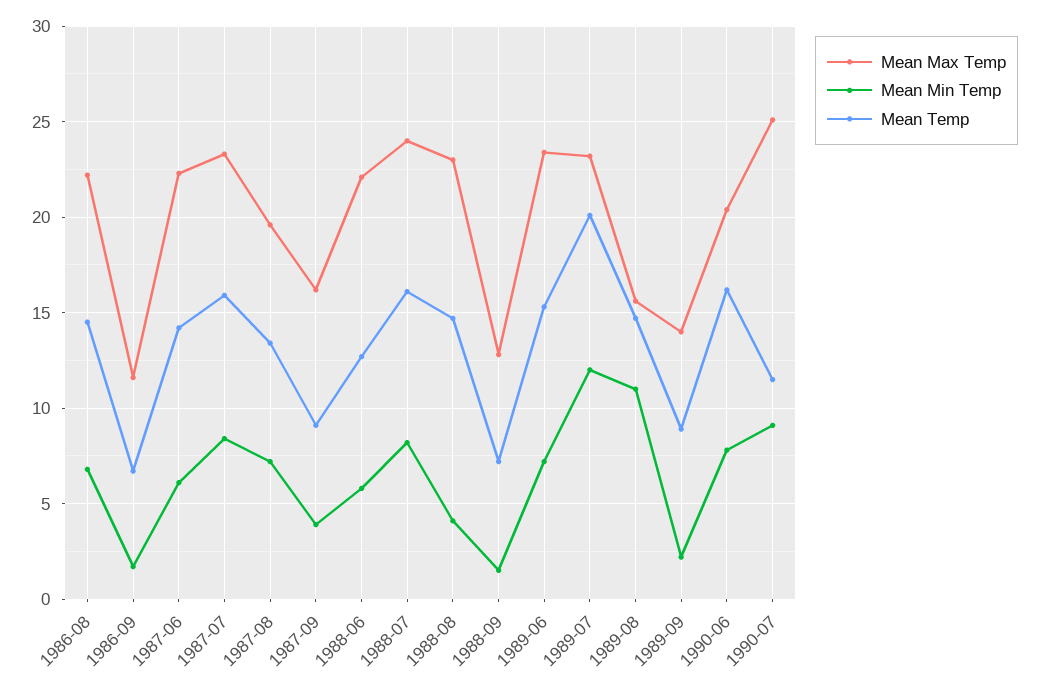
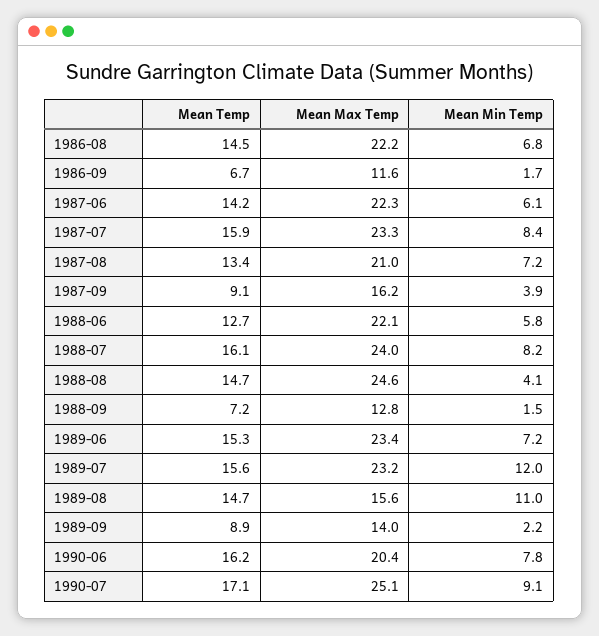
  {
    "Mean Max Temp": {
      "1986-08": 22.2,
      "1986-09": 11.6,
      "1987-06": 22.3,
      "1987-07": 23.3,
-     "1987-08": 19.5,
+     "1987-08": 21,
      "1987-09": 16.2,
      "1988-06": 22.1,
      "1988-07": 24,
-     "1988-08": 23,
+     "1988-08": 24.6,
      "1988-09": 12.8,
      "1989-06": 23.4,
      "1989-07": 23.2,
      "1989-08": 15.6,
      "1989-09": 14,
      "1990-06": 20.4,
      "1990-07": 25.1
    },
    "Mean Min Temp": {
      "1986-08": 6.8,
      "1986-09": 1.7,
      "1987-06": 6.1,
      "1987-07": 8.4,
      "1987-08": 7.2,
      "1987-09": 3.9,
      "1988-06": 5.8,
      "1988-07": 8.2,
      "1988-08": 4.1,
      "1988-09": 1.5,
      "1989-06": 7.2,
      "1989-07": 12,
      "1989-08": 11,
      "1989-09": 2.2,
      "1990-06": 7.8,
      "1990-07": 9.1
    },
    "Mean Temp": {
      "1986-08": 14.5,
      "1986-09": 6.7,
      "1987-06": 14.2,
      "1987-07": 15.9,
      "1987-08": 13.4,
      "1987-09": 9.1,
      "1988-06": 12.7,
      "1988-07": 16.1,
      "1988-08": 14.7,
      "1988-09": 7.2,
      "1989-06": 15.3,
-     "1989-07": 20,
+     "1989-07": 15.6,
      "1989-08": 14.7,
      "1989-09": 8.9,
      "1990-06": 16.2,
-     "1990-07": 11.5
+     "1990-07": 17.1
    }
  }

